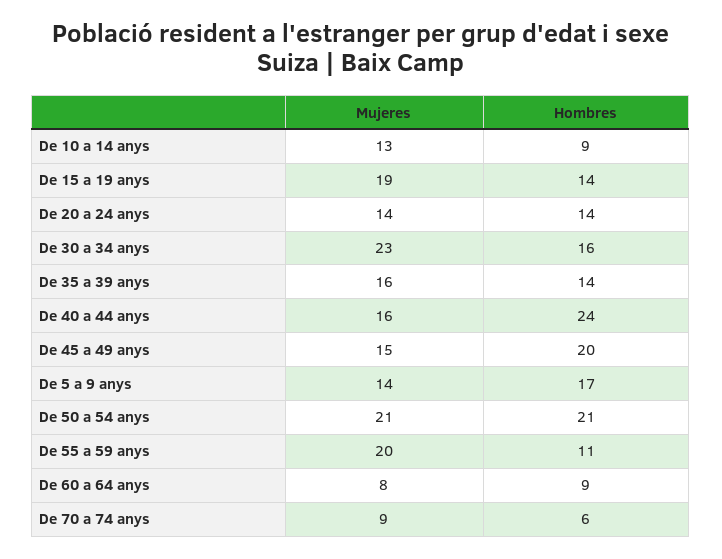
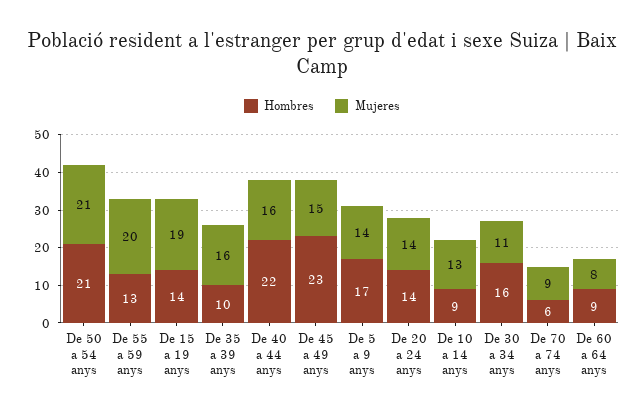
  {
    "Mujeres": {
      "De 10 a 14 anys": 13,
      "De 15 a 19 anys": 19,
      "De 20 a 24 anys": 14,
-     "De 30 a 34 anys": 23,
+     "De 30 a 34 anys": 11,
      "De 35 a 39 anys": 16,
      "De 40 a 44 anys": 16,
      "De 45 a 49 anys": 15,
      "De 5 a 9 anys": 14,
      "De 50 a 54 anys": 21,
      "De 55 a 59 anys": 20,
      "De 60 a 64 anys": 8,
      "De 70 a 74 anys": 9
    },
    "Hombres": {
      "De 10 a 14 anys": 9,
      "De 15 a 19 anys": 14,
      "De 20 a 24 anys": 14,
      "De 30 a 34 anys": 16,
-     "De 35 a 39 anys": 14,
+     "De 35 a 39 anys": 10,
-     "De 40 a 44 anys": 24,
+     "De 40 a 44 anys": 22,
-     "De 45 a 49 anys": 20,
+     "De 45 a 49 anys": 23,
      "De 5 a 9 anys": 17,
      "De 50 a 54 anys": 21,
-     "De 55 a 59 anys": 11,
+     "De 55 a 59 anys": 13,
      "De 60 a 64 anys": 9,
      "De 70 a 74 anys": 6
    }
  }

